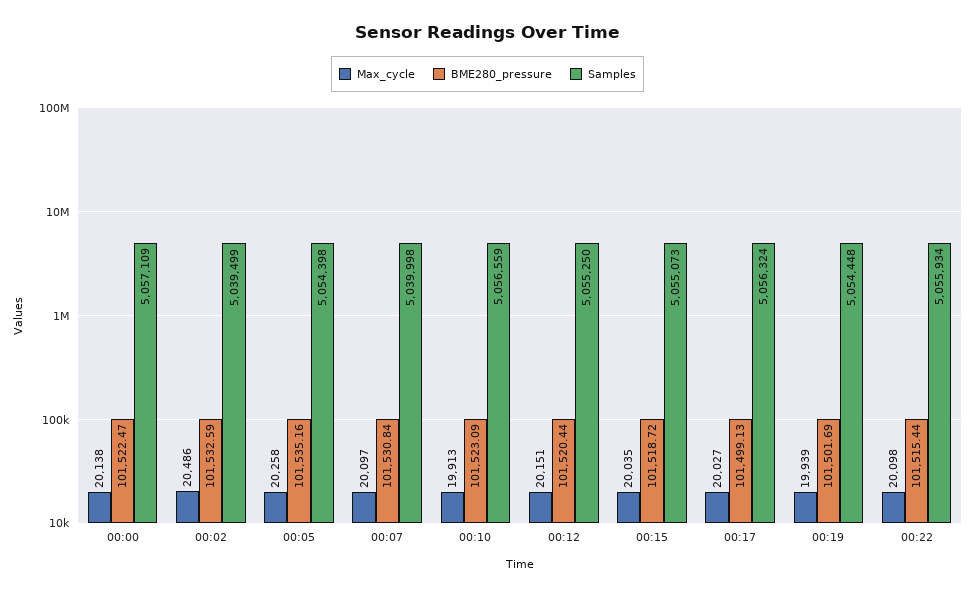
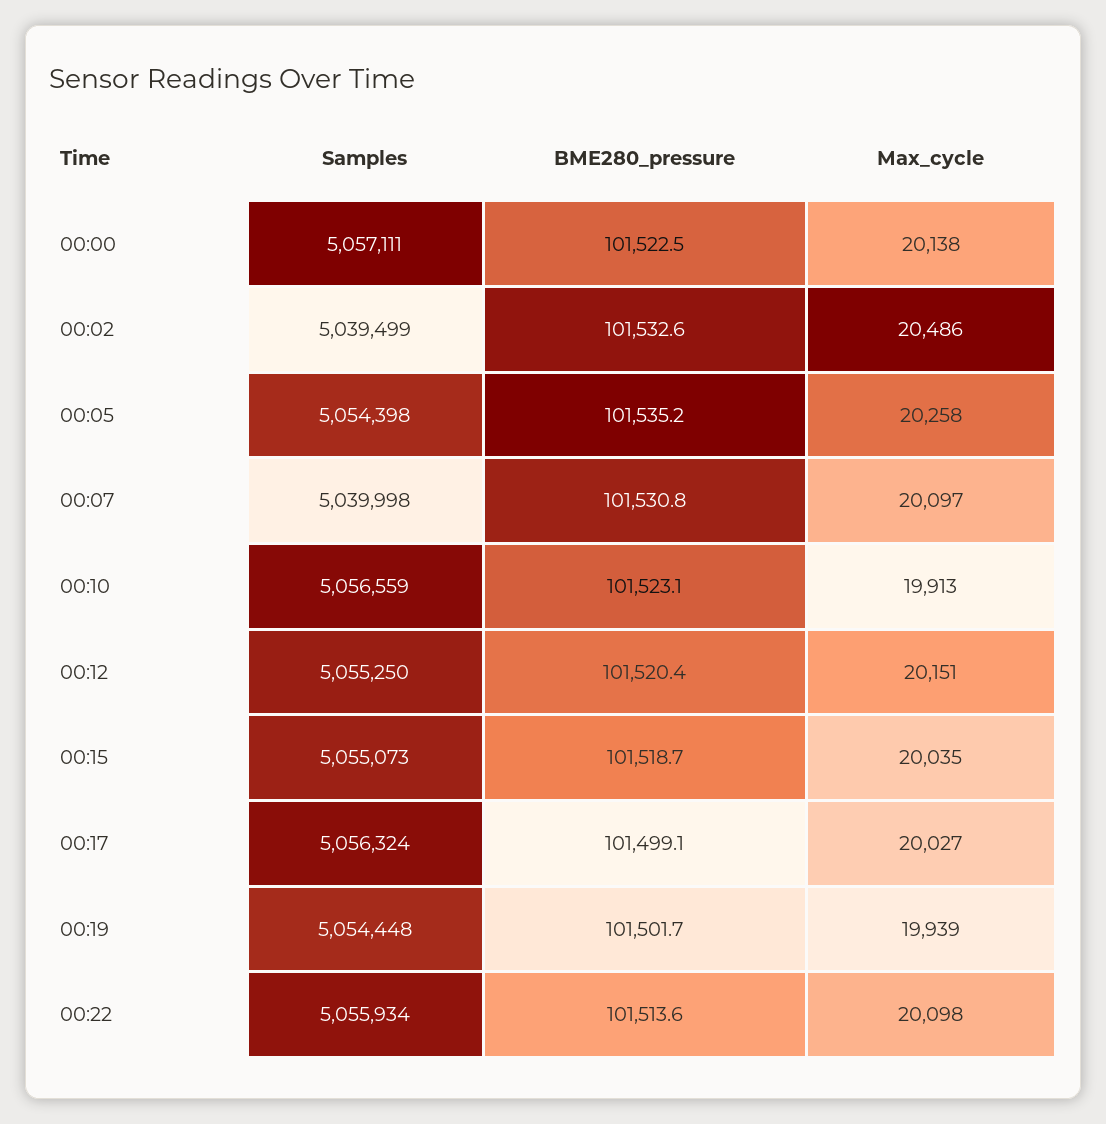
  {
    "Max_cycle": {
      "00:00": 20138,
      "00:02": 20486,
      "00:05": 20258,
      "00:07": 20097,
      "00:10": 19913,
      "00:12": 20151,
      "00:15": 20035,
      "00:17": 20027,
      "00:19": 19939,
      "00:22": 20098
    },
    "BME280_pressure": {
      "00:00": 101522.47,
      "00:02": 101532.59,
      "00:05": 101535.16,
      "00:07": 101530.84,
      "00:10": 101523.09,
      "00:12": 101520.44,
      "00:15": 101518.72,
      "00:17": 101499.13,
      "00:19": 101501.69,
-     "00:22": 101515.44
+     "00:22": 101513.6
    },
    "Samples": {
-     "00:00": 5057109,
+     "00:00": 5057111,
      "00:02": 5039499,
      "00:05": 5054398,
      "00:07": 5039998,
      "00:10": 5056559,
      "00:12": 5055250,
      "00:15": 5055073,
      "00:17": 5056324,
      "00:19": 5054448,
      "00:22": 5055934
    }
  }

